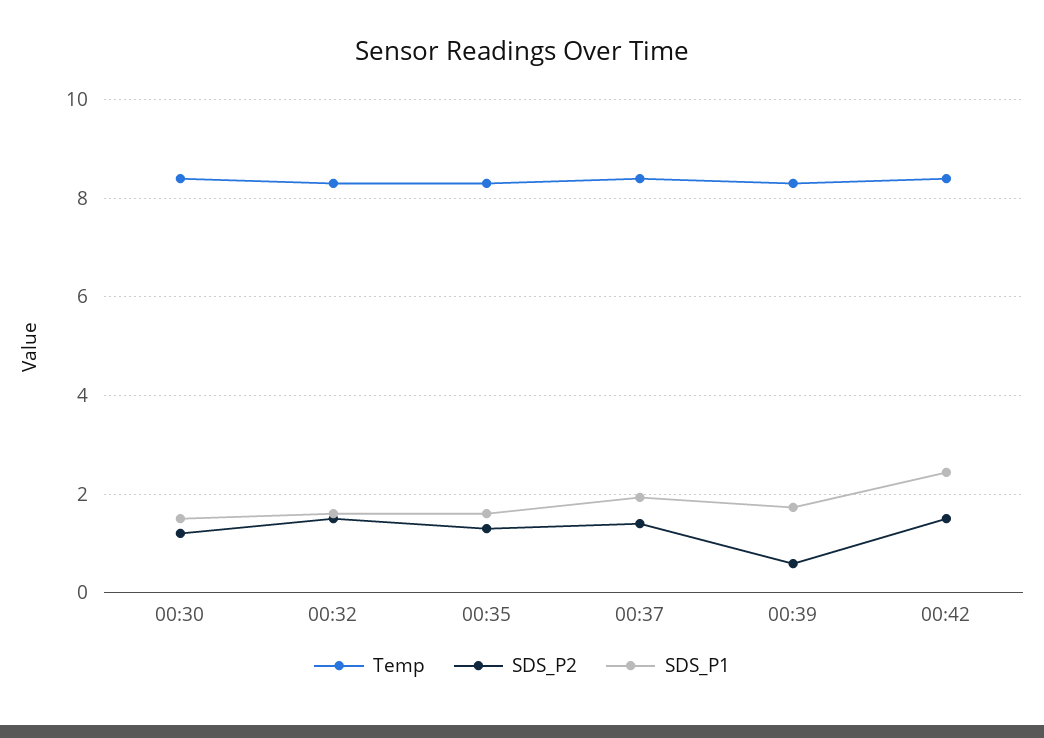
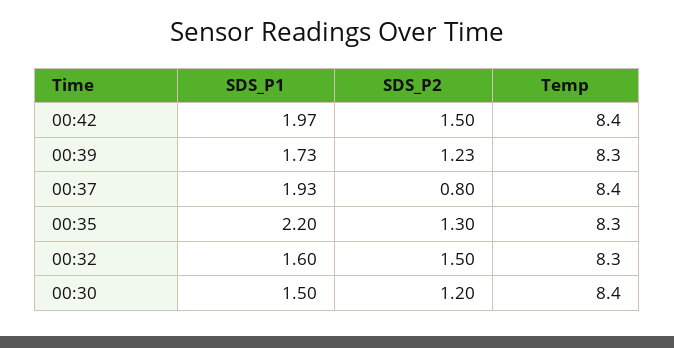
  {
    "Temp": {
      "00:30": 8.4,
      "00:32": 8.3,
      "00:35": 8.3,
      "00:37": 8.4,
      "00:39": 8.3,
      "00:42": 8.4
    },
    "SDS_P2": {
      "00:30": 1.2,
      "00:32": 1.5,
      "00:35": 1.3,
-     "00:37": 1.4,
+     "00:37": 0.8,
-     "00:39": 0.6,
+     "00:39": 1.23,
      "00:42": 1.5
    },
    "SDS_P1": {
      "00:30": 1.5,
      "00:32": 1.6,
-     "00:35": 1.6,
+     "00:35": 2.2,
      "00:37": 1.93,
      "00:39": 1.73,
-     "00:42": 2.4
+     "00:42": 1.97
    }
  }

